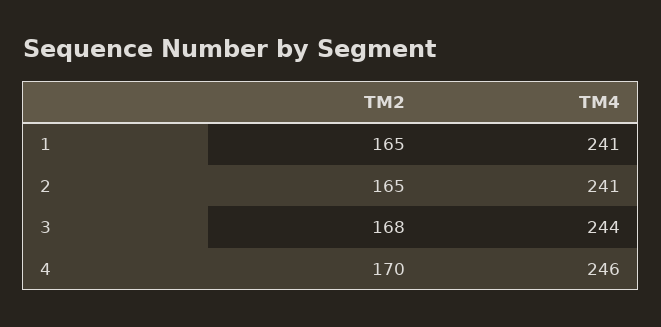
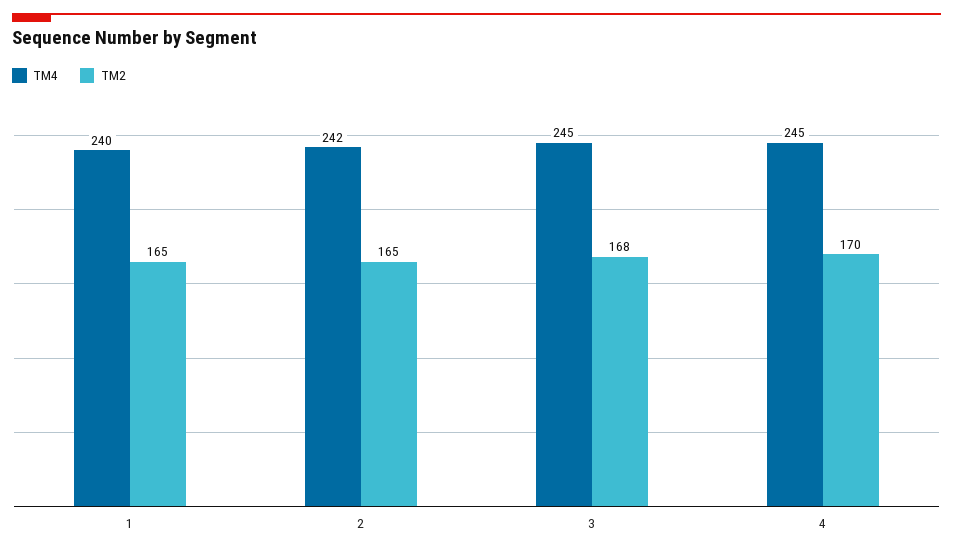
  {
    "TM2": {
      "1": 165,
      "2": 165,
      "3": 168,
      "4": 170
    },
    "TM4": {
-     "1": 241,
+     "1": 240,
-     "2": 241,
+     "2": 242,
-     "3": 244,
+     "3": 245,
-     "4": 246
+     "4": 245
    }
  }

